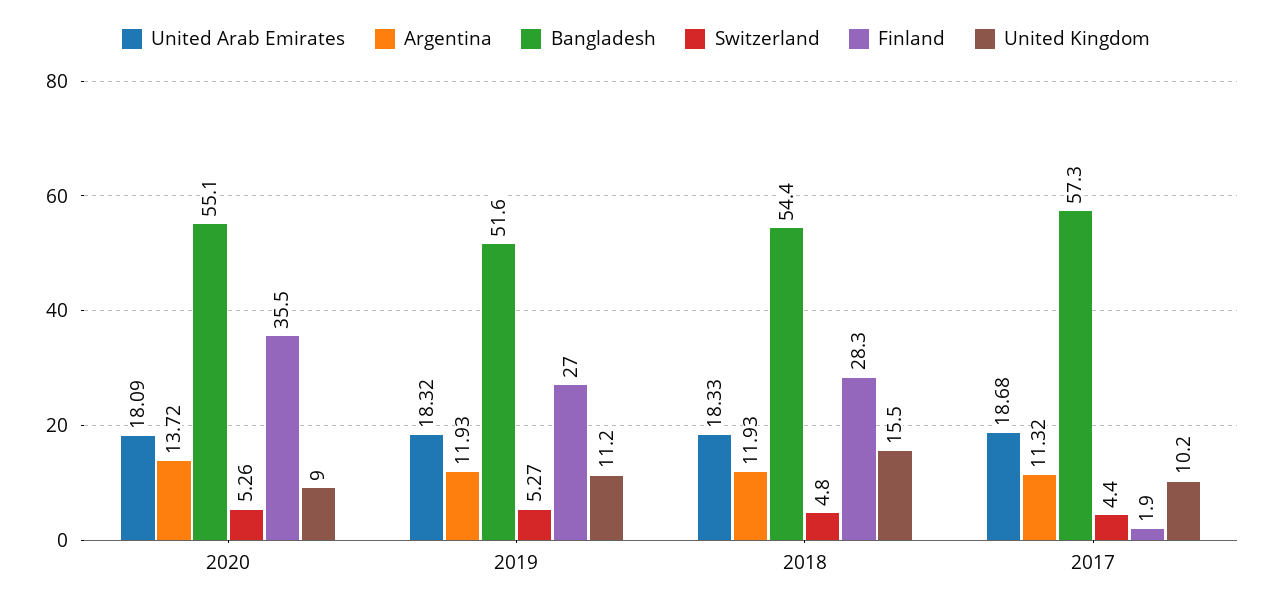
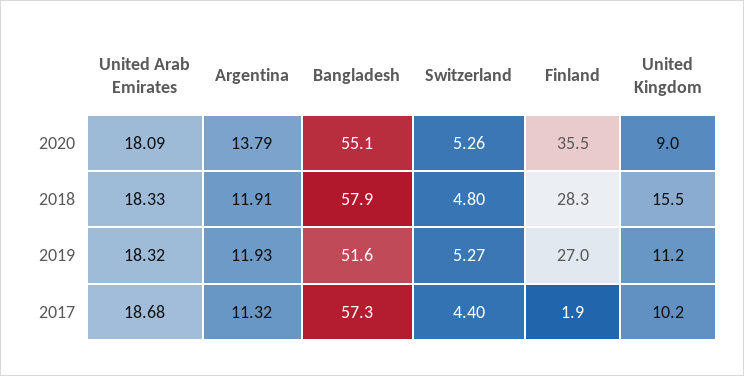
  {
    "United Arab Emirates": {
      "2020": 18.09,
      "2019": 18.32,
      "2018": 18.33,
      "2017": 18.68
    },
    "Argentina": {
-     "2020": 13.72,
+     "2020": 13.79,
      "2019": 11.93,
-     "2018": 11.93,
+     "2018": 11.91,
      "2017": 11.32
    },
    "Bangladesh": {
      "2020": 55.1,
      "2019": 51.6,
-     "2018": 54.4,
+     "2018": 57.9,
      "2017": 57.3
    },
    "Switzerland": {
      "2020": 5.26,
      "2019": 5.27,
      "2018": 4.8,
      "2017": 4.4
    },
    "Finland": {
      "2020": 35.5,
      "2019": 27,
      "2018": 28.3,
      "2017": 1.9
    },
    "United Kingdom": {
      "2020": 9,
      "2019": 11.2,
      "2018": 15.5,
      "2017": 10.2
    }
  }

